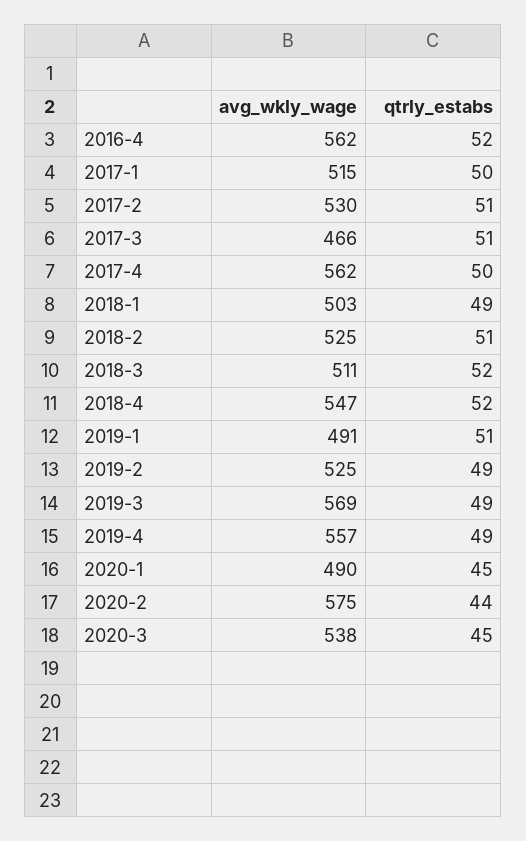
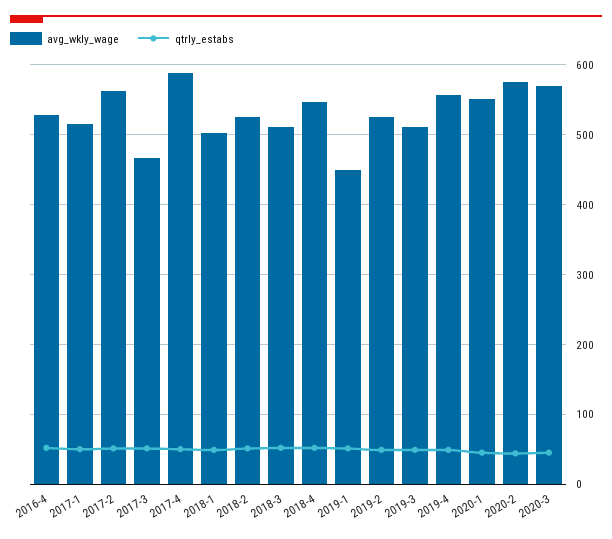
  {
    "avg_wkly_wage": {
-     "2016-4": 562,
+     "2016-4": 530,
      "2017-1": 515,
-     "2017-2": 530,
+     "2017-2": 560,
      "2017-3": 466,
-     "2017-4": 562,
+     "2017-4": 590,
      "2018-1": 503,
      "2018-2": 525,
      "2018-3": 511,
      "2018-4": 547,
-     "2019-1": 491,
+     "2019-1": 450,
      "2019-2": 525,
-     "2019-3": 569,
+     "2019-3": 510,
      "2019-4": 557,
-     "2020-1": 490,
+     "2020-1": 550,
      "2020-2": 575,
-     "2020-3": 538
+     "2020-3": 570
    },
    "qtrly_estabs": {
      "2016-4": 52,
      "2017-1": 50,
      "2017-2": 51,
      "2017-3": 51,
      "2017-4": 50,
      "2018-1": 49,
      "2018-2": 51,
      "2018-3": 52,
      "2018-4": 52,
      "2019-1": 51,
      "2019-2": 49,
      "2019-3": 49,
      "2019-4": 49,
      "2020-1": 45,
      "2020-2": 44,
      "2020-3": 45
    }
  }

